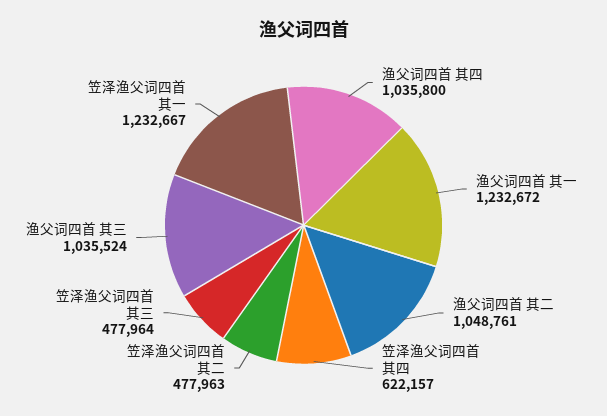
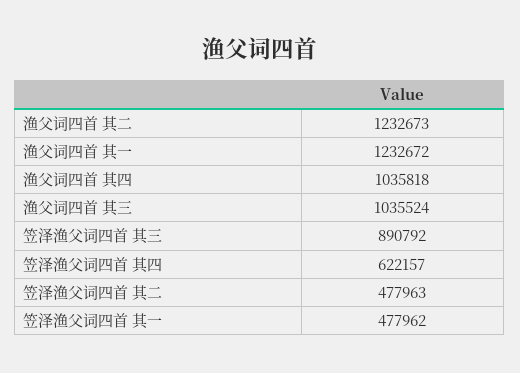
  {
-   "渔父词四首 其四": 1035800,
+   "渔父词四首 其四": 1035818,
    "渔父词四首 其一": 1232672,
-   "渔父词四首 其二": 1048761,
+   "渔父词四首 其二": 1232673,
    "笠泽渔父词四首 其四": 622157,
    "笠泽渔父词四首 其二": 477963,
-   "笠泽渔父词四首 其三": 477964,
+   "笠泽渔父词四首 其三": 890792,
    "渔父词四首 其三": 1035524,
-   "笠泽渔父词四首 其一": 1232667
+   "笠泽渔父词四首 其一": 477962
  }

